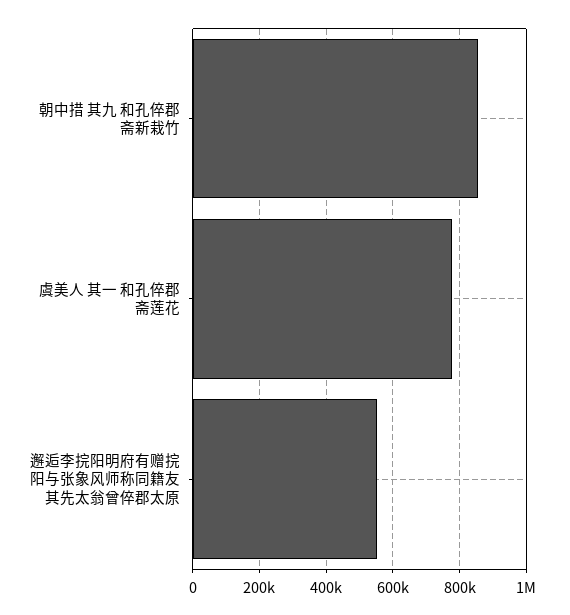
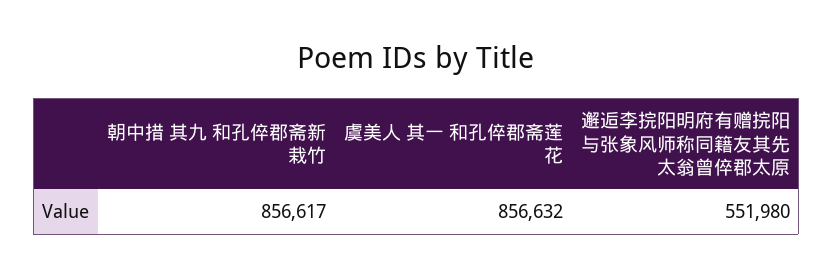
  {
    "朝中措 其九 和孔倅郡斋新栽竹": 856617,
-   "虞美人 其一 和孔倅郡斋莲花": 780000,
+   "虞美人 其一 和孔倅郡斋莲花": 856632,
    "邂逅李捖阳明府有赠捖阳与张象风师称同籍友其先太翁曾倅郡太原": 551980
  }

